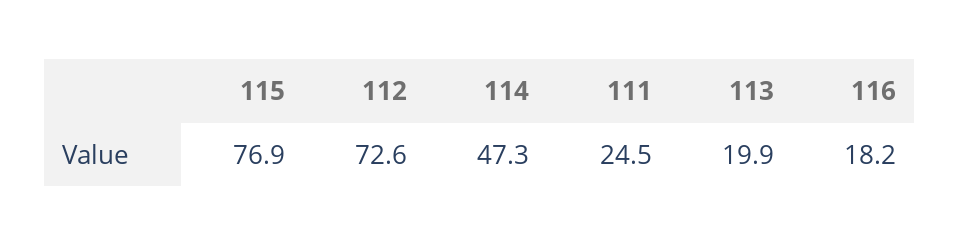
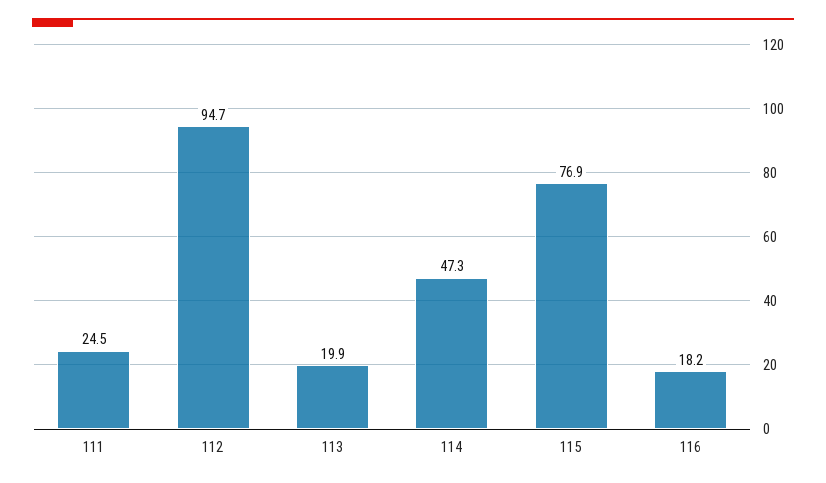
  {
    "115": 76.9,
-   "112": 72.6,
+   "112": 94.7,
    "114": 47.3,
    "111": 24.5,
    "113": 19.9,
    "116": 18.2
  }

